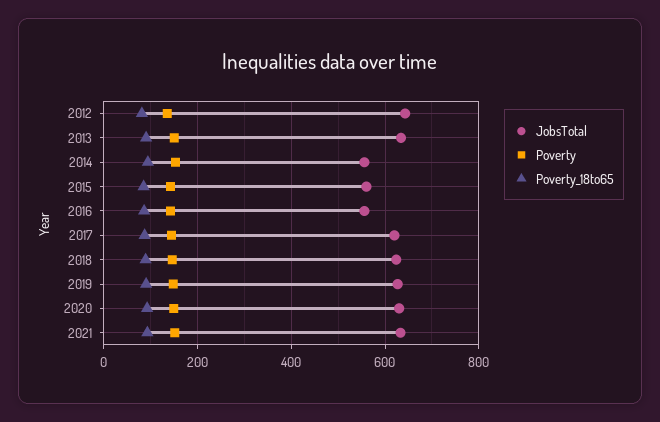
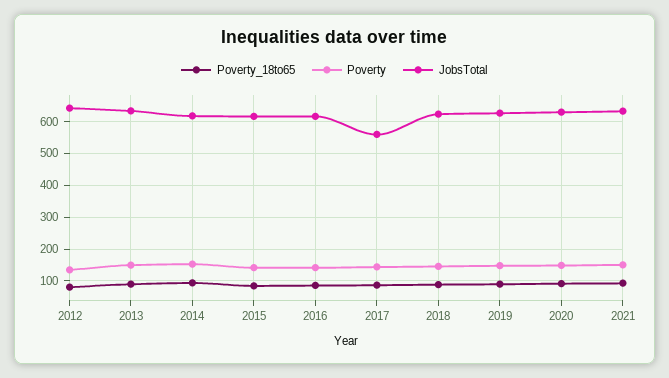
  {
    "JobsTotal": {
      "2012": 640,
      "2013": 640,
-     "2014": 560,
+     "2014": 620,
-     "2015": 560,
+     "2015": 620,
-     "2016": 560,
+     "2016": 620,
-     "2017": 620,
+     "2017": 560,
      "2018": 620,
      "2019": 620,
      "2020": 640,
      "2021": 640
    },
    "Poverty": {
      "2012": 140,
      "2013": 160,
      "2014": 160,
      "2015": 140,
      "2016": 140,
      "2017": 140,
      "2018": 140,
      "2019": 140,
      "2020": 140,
      "2021": 160
    },
    "Poverty_18to65": {
      "2012": 80,
      "2013": 100,
      "2014": 100,
      "2015": 80,
      "2016": 80,
      "2017": 80,
      "2018": 80,
      "2019": 100,
      "2020": 100,
      "2021": 100
    }
  }

